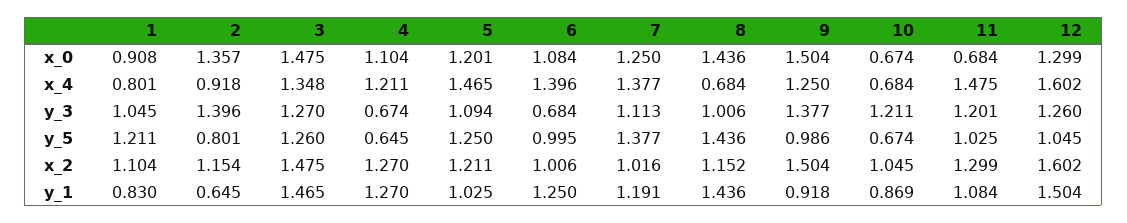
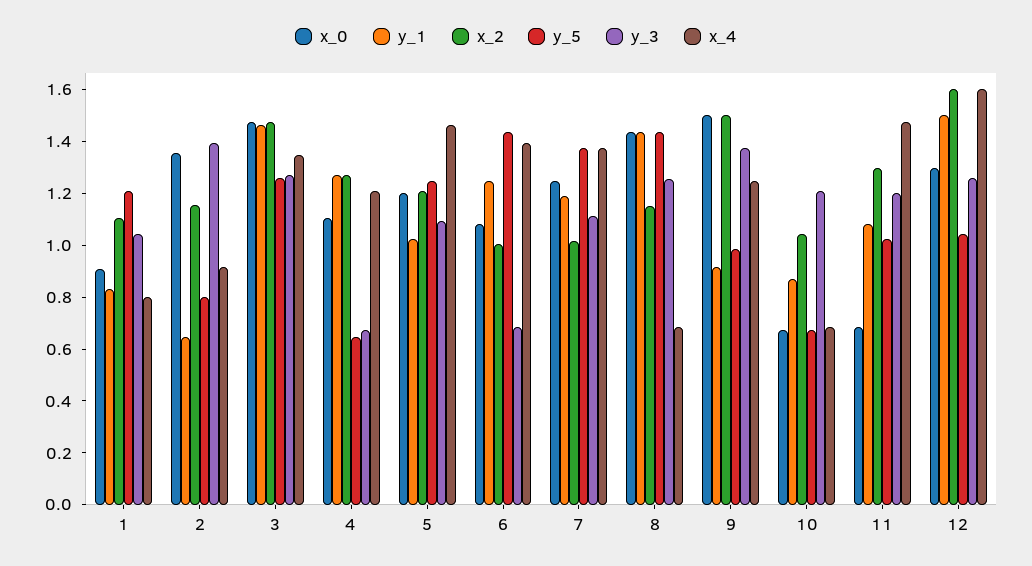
  {
    "x_0": {
      "1": 0.908,
      "2": 1.357,
      "3": 1.475,
      "4": 1.104,
      "5": 1.201,
      "6": 1.084,
      "7": 1.25,
      "8": 1.436,
      "9": 1.504,
      "10": 0.674,
      "11": 0.684,
      "12": 1.299
    },
    "x_4": {
      "1": 0.801,
      "2": 0.918,
      "3": 1.348,
      "4": 1.211,
      "5": 1.465,
      "6": 1.396,
      "7": 1.377,
      "8": 0.684,
      "9": 1.25,
      "10": 0.684,
      "11": 1.475,
      "12": 1.602
    },
    "y_3": {
      "1": 1.045,
      "2": 1.396,
      "3": 1.27,
      "4": 0.674,
      "5": 1.094,
      "6": 0.684,
      "7": 1.113,
-     "8": 1.006,
+     "8": 1.25,
      "9": 1.377,
      "10": 1.211,
      "11": 1.201,
      "12": 1.26
    },
    "y_5": {
      "1": 1.211,
      "2": 0.801,
      "3": 1.26,
      "4": 0.645,
      "5": 1.25,
-     "6": 0.995,
+     "6": 1.45,
      "7": 1.377,
      "8": 1.436,
      "9": 0.986,
      "10": 0.674,
      "11": 1.025,
      "12": 1.045
    },
    "x_2": {
      "1": 1.104,
      "2": 1.154,
      "3": 1.475,
      "4": 1.27,
      "5": 1.211,
      "6": 1.006,
      "7": 1.016,
      "8": 1.152,
      "9": 1.504,
      "10": 1.045,
      "11": 1.299,
      "12": 1.602
    },
    "y_1": {
      "1": 0.83,
      "2": 0.645,
      "3": 1.465,
      "4": 1.27,
      "5": 1.025,
      "6": 1.25,
      "7": 1.191,
      "8": 1.436,
      "9": 0.918,
      "10": 0.869,
      "11": 1.084,
      "12": 1.504
    }
  }

